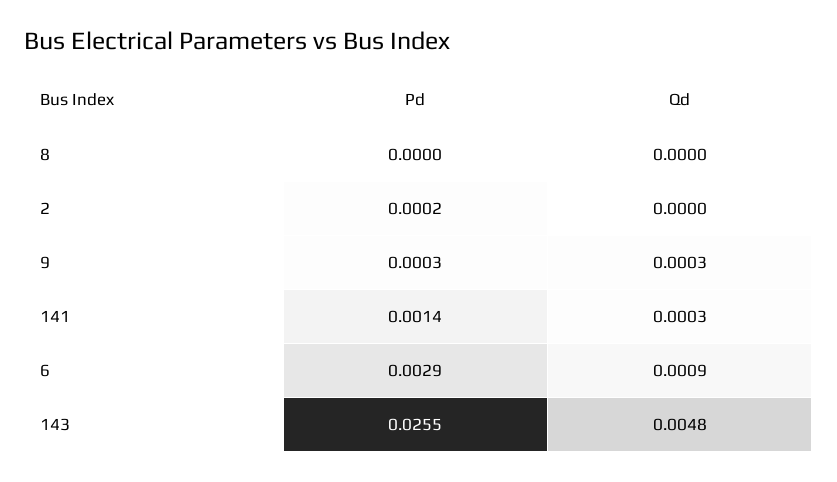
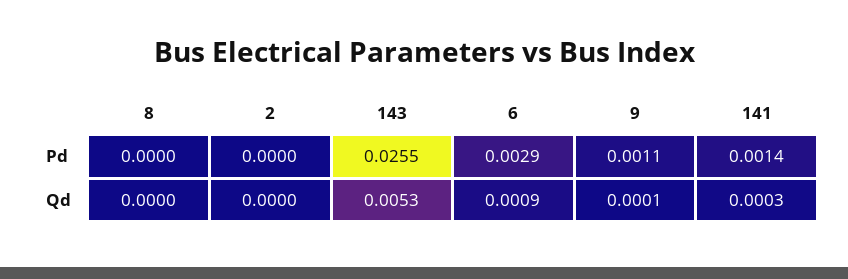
  {
    "Pd": {
      "8": 0,
-     "2": 0.0002,
+     "2": 0,
-     "9": 0.0003,
+     "9": 0.0011,
      "141": 0.0014,
      "6": 0.0029,
      "143": 0.0255
    },
    "Qd": {
      "8": 0,
      "2": 0,
-     "9": 0.0003,
+     "9": 0.0001,
      "141": 0.0003,
      "6": 0.0009,
-     "143": 0.0048
+     "143": 0.0053
    }
  }

